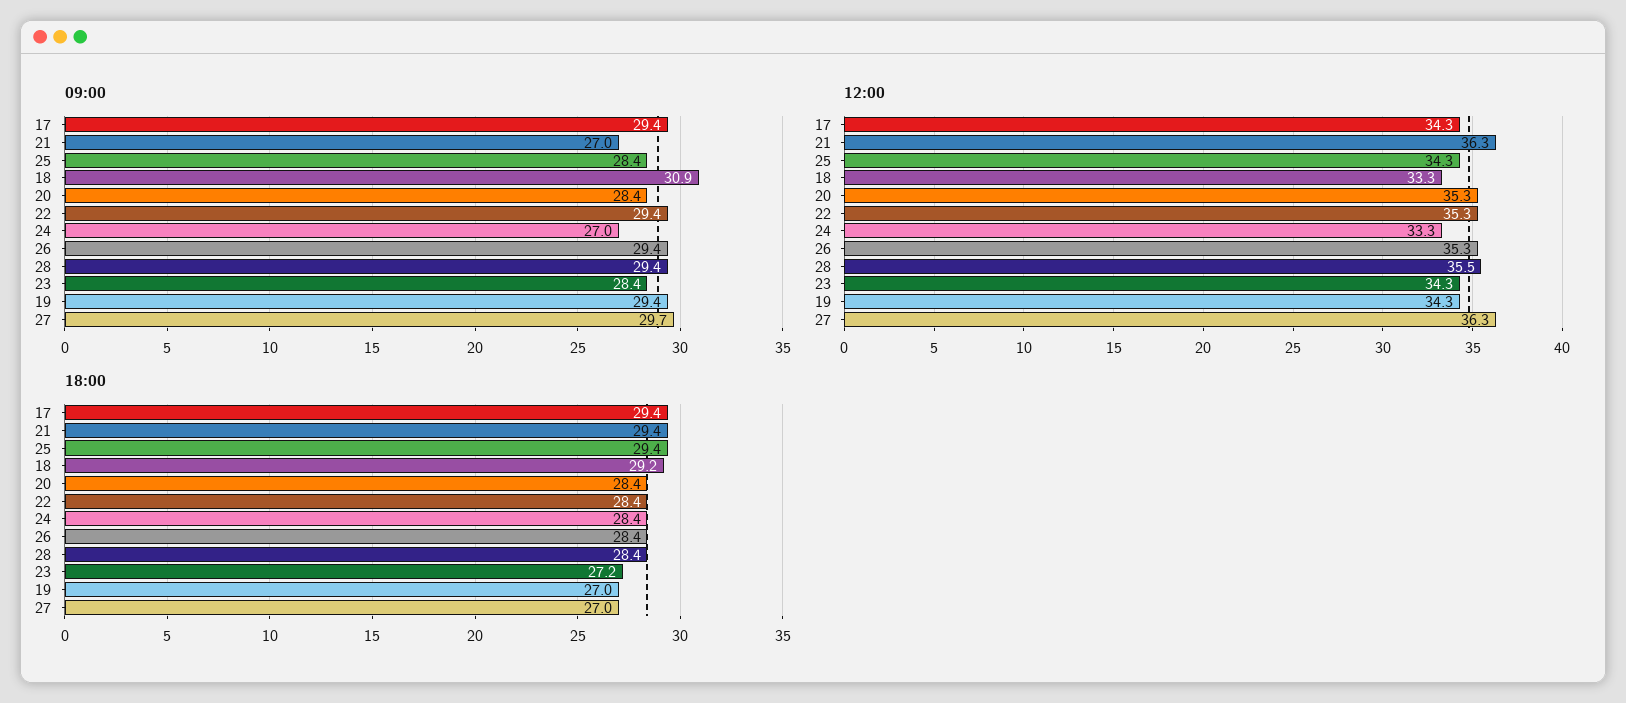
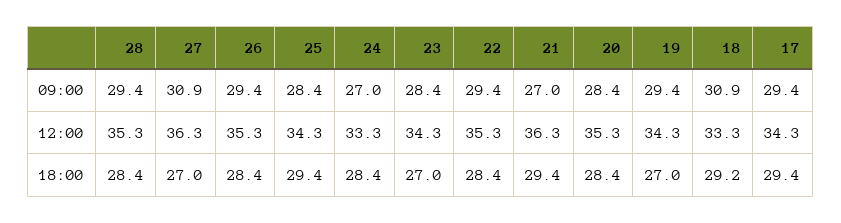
  {
    "09:00": {
      "17": 29.4,
      "21": 27,
      "25": 28.4,
      "18": 30.9,
      "20": 28.4,
      "22": 29.4,
      "24": 27,
      "26": 29.4,
      "28": 29.4,
      "23": 28.4,
      "19": 29.4,
-     "27": 29.7
+     "27": 30.9
    },
    "12:00": {
      "17": 34.3,
      "21": 36.3,
      "25": 34.3,
      "18": 33.3,
      "20": 35.3,
      "22": 35.3,
      "24": 33.3,
      "26": 35.3,
-     "28": 35.5,
+     "28": 35.3,
      "23": 34.3,
      "19": 34.3,
      "27": 36.3
    },
    "18:00": {
      "17": 29.4,
      "21": 29.4,
      "25": 29.4,
      "18": 29.2,
      "20": 28.4,
      "22": 28.4,
      "24": 28.4,
      "26": 28.4,
      "28": 28.4,
-     "23": 27.2,
+     "23": 27,
      "19": 27,
      "27": 27
    }
  }

